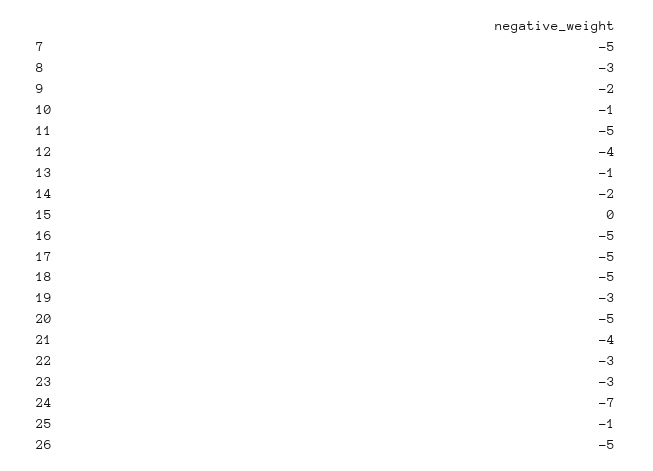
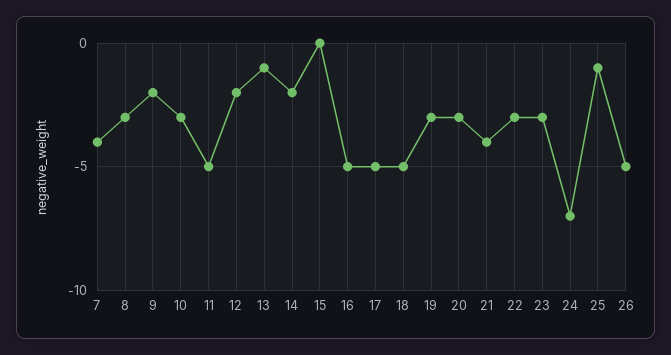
  {
-   "7": -5,
+   "7": -4,
    "8": -3,
    "9": -2,
-   "10": -1,
+   "10": -3,
    "11": -5,
-   "12": -4,
+   "12": -2,
    "13": -1,
    "14": -2,
    "15": 0,
    "16": -5,
    "17": -5,
    "18": -5,
    "19": -3,
-   "20": -5,
+   "20": -3,
    "21": -4,
    "22": -3,
    "23": -3,
    "24": -7,
    "25": -1,
    "26": -5
  }

